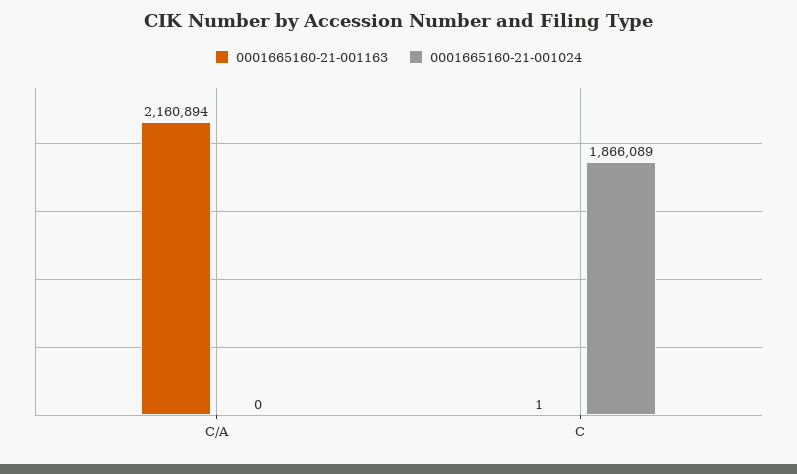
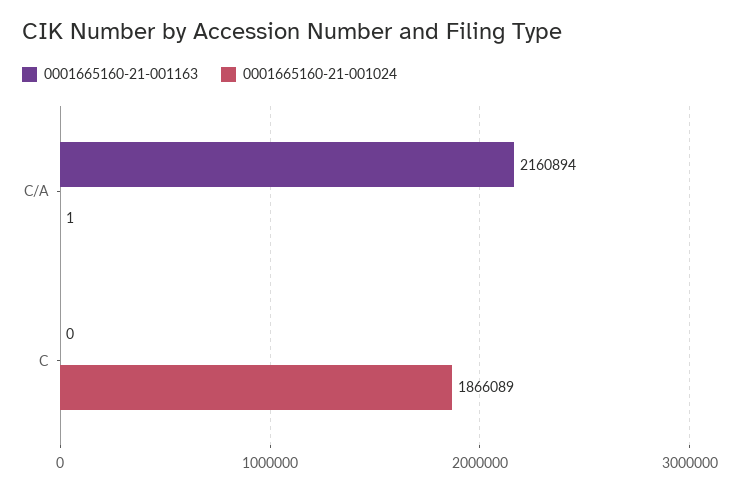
  {
    "0001665160-21-001163": {
      "C/A": 2160894,
-     "C": 1
+     "C": 0
    },
    "0001665160-21-001024": {
-     "C/A": 0,
+     "C/A": 1,
      "C": 1866089
    }
  }

